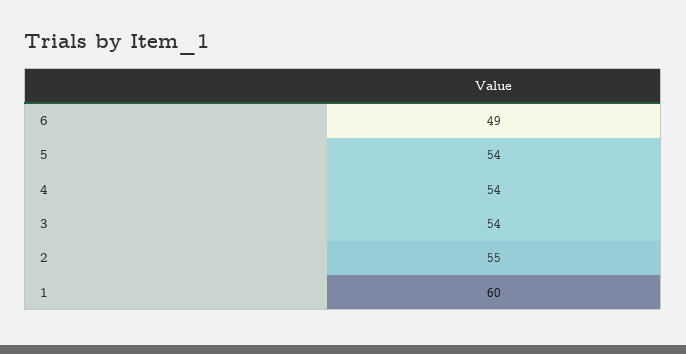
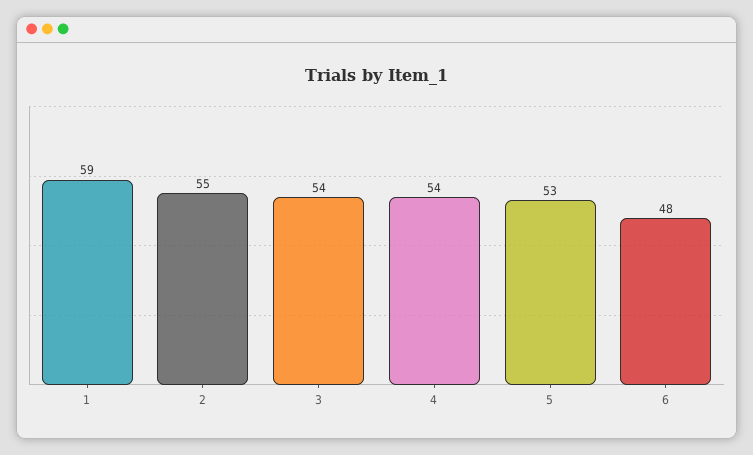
  {
-   "6": 49,
+   "6": 48,
-   "5": 54,
+   "5": 53,
    "4": 54,
    "3": 54,
    "2": 55,
-   "1": 60
+   "1": 59
  }

